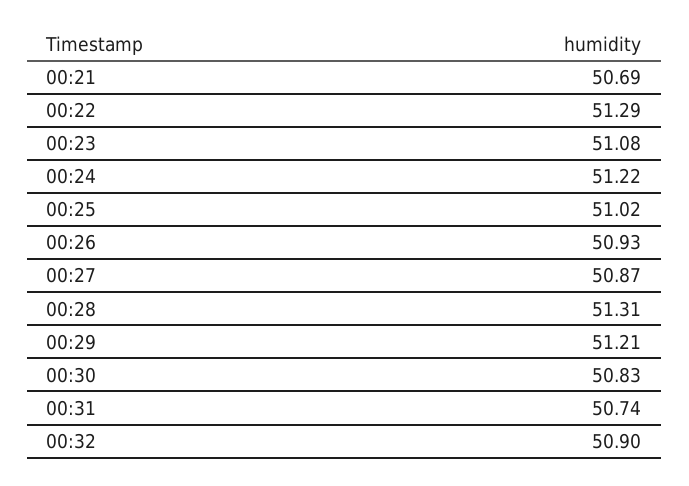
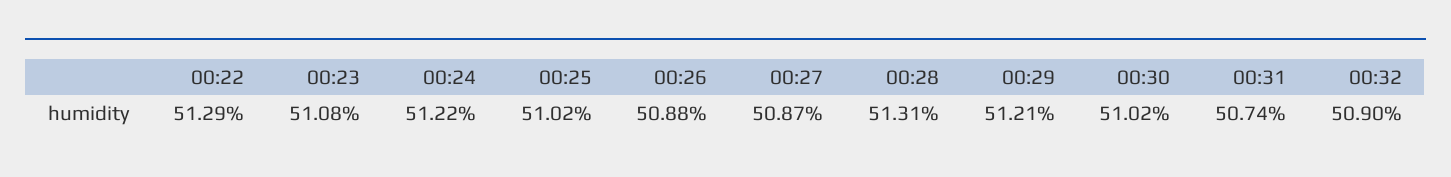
  {
-   "00:21": 50.69,
    "00:22": 51.29,
    "00:23": 51.08,
    "00:24": 51.22,
    "00:25": 51.02,
-   "00:26": 50.93,
+   "00:26": 50.88,
    "00:27": 50.87,
    "00:28": 51.31,
    "00:29": 51.21,
-   "00:30": 50.83,
+   "00:30": 51.02,
    "00:31": 50.74,
    "00:32": 50.9
  }

